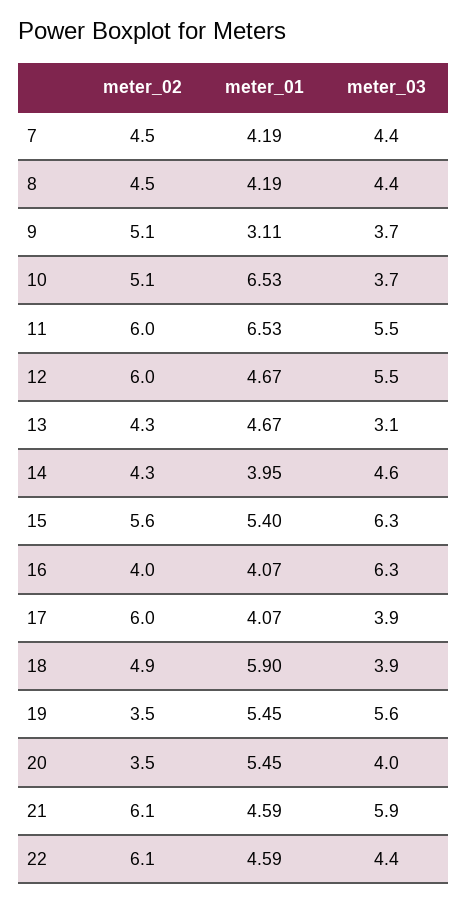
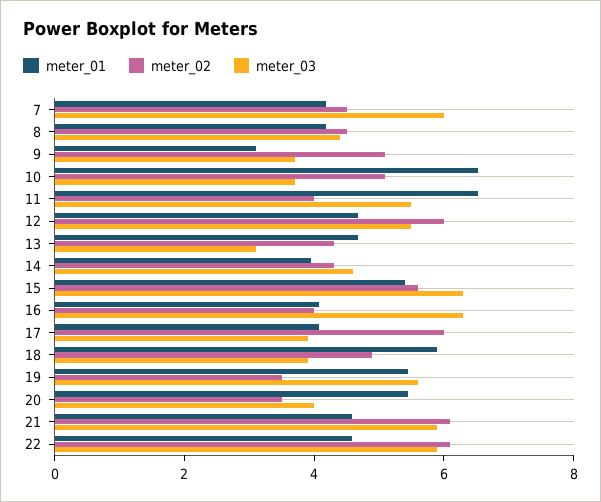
  {
    "meter_02": {
      "7": 4.5,
      "8": 4.5,
      "9": 5.1,
      "10": 5.1,
-     "11": 6,
+     "11": 4,
      "12": 6,
      "13": 4.3,
      "14": 4.3,
      "15": 5.6,
      "16": 4,
      "17": 6,
      "18": 4.9,
      "19": 3.5,
      "20": 3.5,
      "21": 6.1,
      "22": 6.1
    },
    "meter_01": {
      "7": 4.19,
      "8": 4.19,
      "9": 3.11,
      "10": 6.53,
      "11": 6.53,
      "12": 4.67,
      "13": 4.67,
      "14": 3.95,
      "15": 5.4,
      "16": 4.07,
      "17": 4.07,
      "18": 5.9,
      "19": 5.45,
      "20": 5.45,
      "21": 4.59,
      "22": 4.59
    },
    "meter_03": {
-     "7": 4.4,
+     "7": 6,
      "8": 4.4,
      "9": 3.7,
      "10": 3.7,
      "11": 5.5,
      "12": 5.5,
      "13": 3.1,
      "14": 4.6,
      "15": 6.3,
      "16": 6.3,
      "17": 3.9,
      "18": 3.9,
      "19": 5.6,
      "20": 4,
      "21": 5.9,
-     "22": 4.4
+     "22": 6
    }
  }

